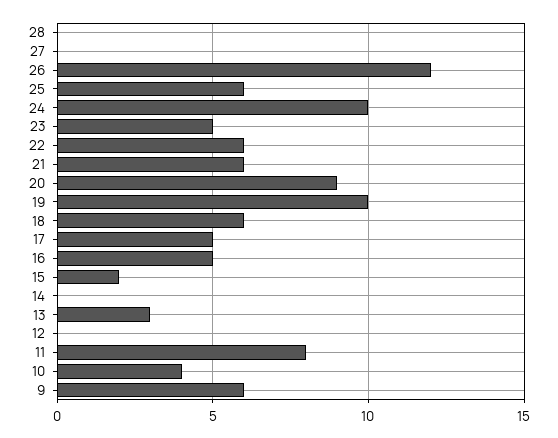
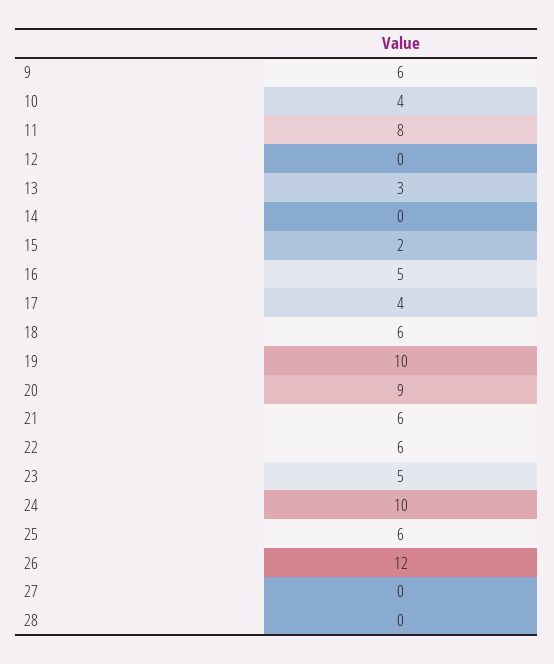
  {
    "28": 0,
    "27": 0,
    "26": 12,
    "25": 6,
    "24": 10,
    "23": 5,
    "22": 6,
    "21": 6,
    "20": 9,
    "19": 10,
    "18": 6,
-   "17": 5,
+   "17": 4,
    "16": 5,
    "15": 2,
    "14": 0,
    "13": 3,
    "12": 0,
    "11": 8,
    "10": 4,
    "9": 6
  }

